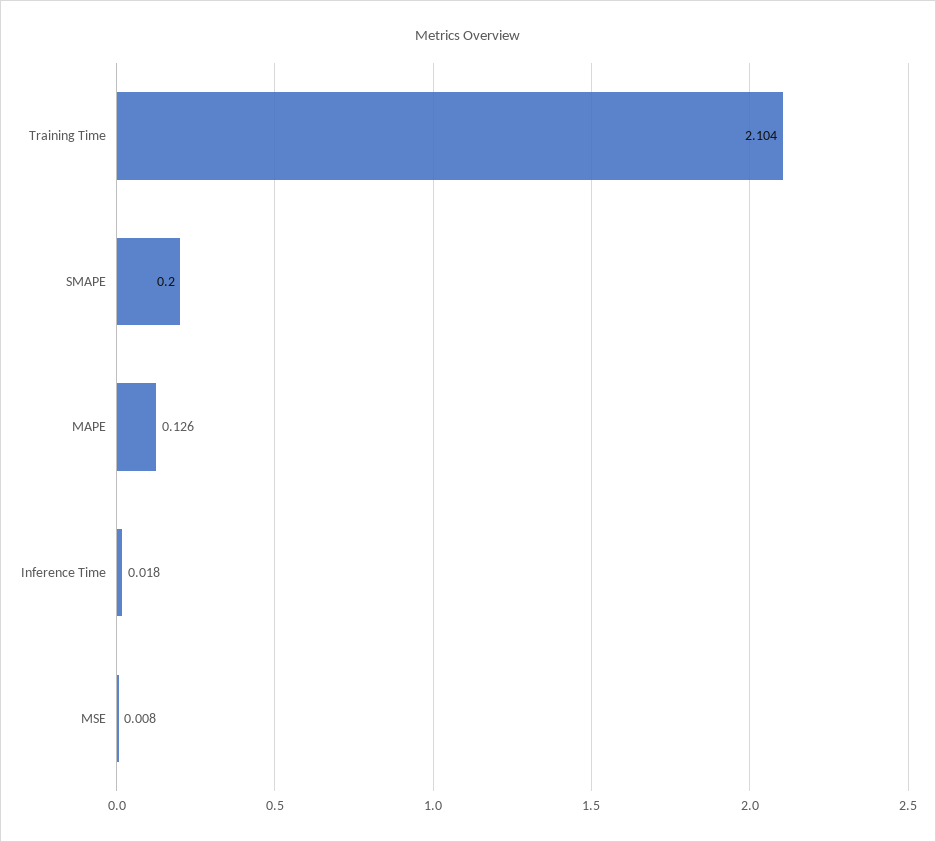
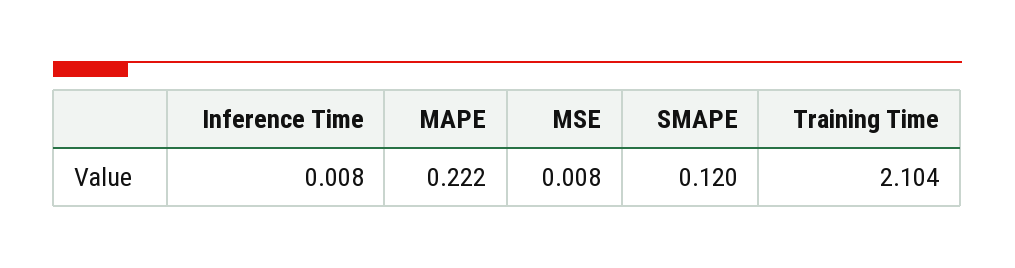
  {
    "Training Time": 2.104,
-   "SMAPE": 0.2,
+   "SMAPE": 0.12,
-   "MAPE": 0.126,
+   "MAPE": 0.222,
-   "Inference Time": 0.018,
+   "Inference Time": 0.008,
    "MSE": 0.008
  }

